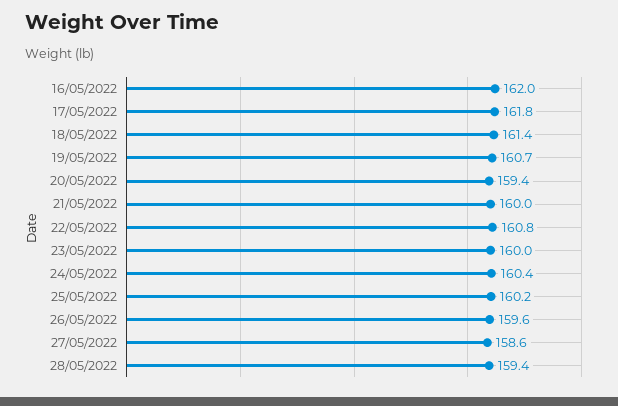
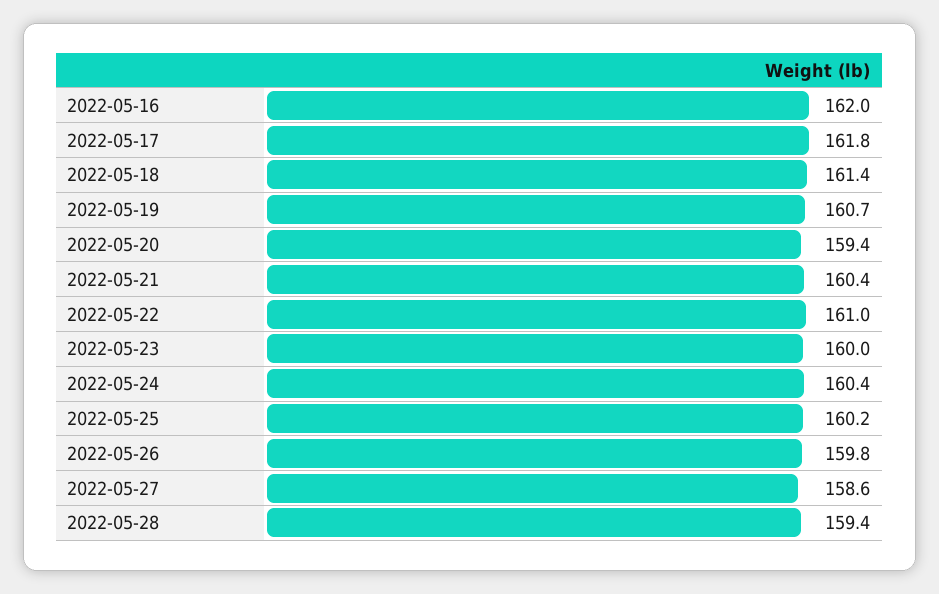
  {
    "16/05/2022": 162,
    "17/05/2022": 161.8,
    "18/05/2022": 161.4,
    "19/05/2022": 160.7,
    "20/05/2022": 159.4,
-   "21/05/2022": 160,
+   "21/05/2022": 160.4,
-   "22/05/2022": 160.8,
+   "22/05/2022": 161,
    "23/05/2022": 160,
    "24/05/2022": 160.4,
    "25/05/2022": 160.2,
-   "26/05/2022": 159.6,
+   "26/05/2022": 159.8,
    "27/05/2022": 158.6,
    "28/05/2022": 159.4
  }

